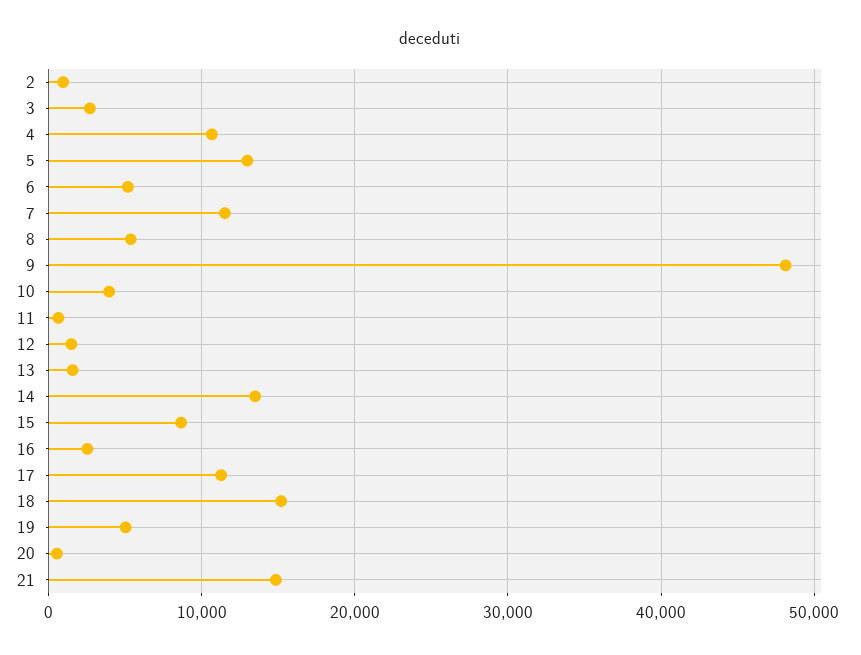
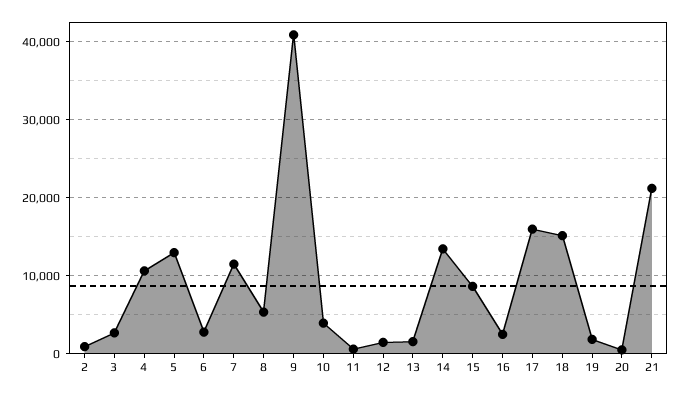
  {
    "2": 1000,
    "3": 3000,
    "4": 11000,
    "5": 13000,
-   "6": 5000,
+   "6": 3000,
    "7": 12000,
    "8": 5000,
-   "9": 48000,
+   "9": 41000,
    "10": 4000,
    "11": 1000,
    "12": 1000,
    "13": 2000,
    "14": 13000,
    "15": 9000,
    "16": 3000,
-   "17": 11000,
+   "17": 16000,
    "18": 15000,
-   "19": 5000,
+   "19": 2000,
    "20": 1000,
-   "21": 15000
+   "21": 21000
  }

